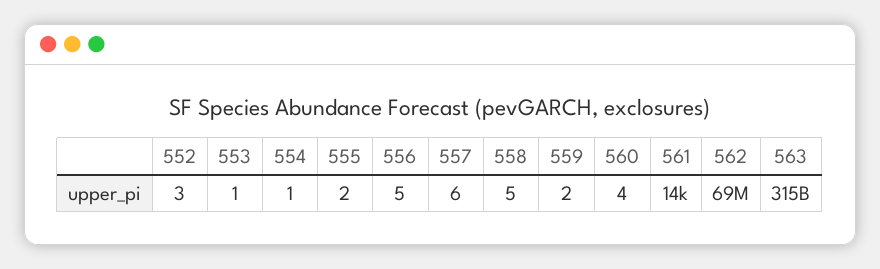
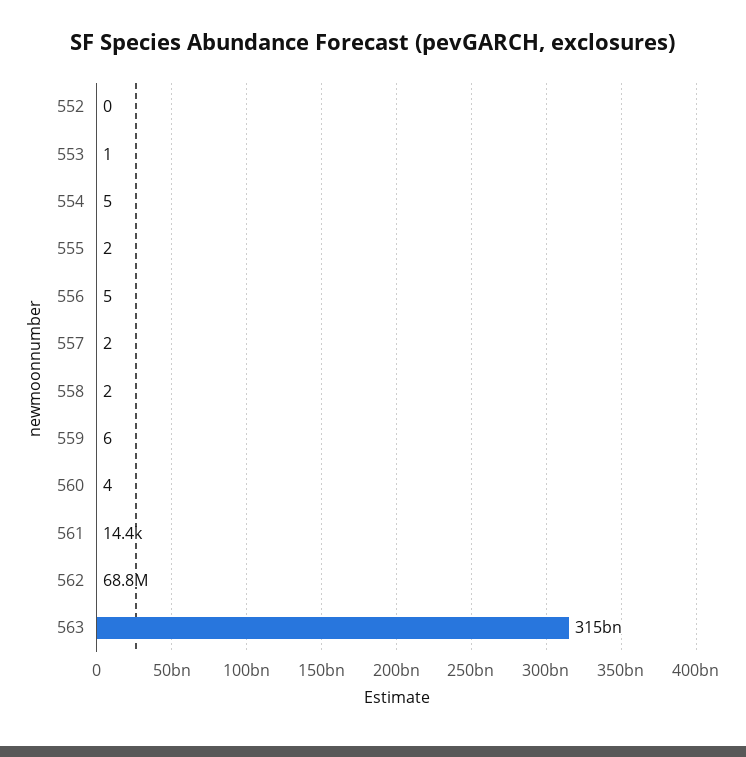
  {
-   "552": 3,
+   "552": 0,
    "553": 1,
-   "554": 1,
+   "554": 5,
    "555": 2,
    "556": 5,
-   "557": 6,
+   "557": 2,
-   "558": 5,
+   "558": 2,
-   "559": 2,
+   "559": 6,
    "560": 4,
    "561": 14400,
    "562": 68800000,
    "563": 315000000000
  }

